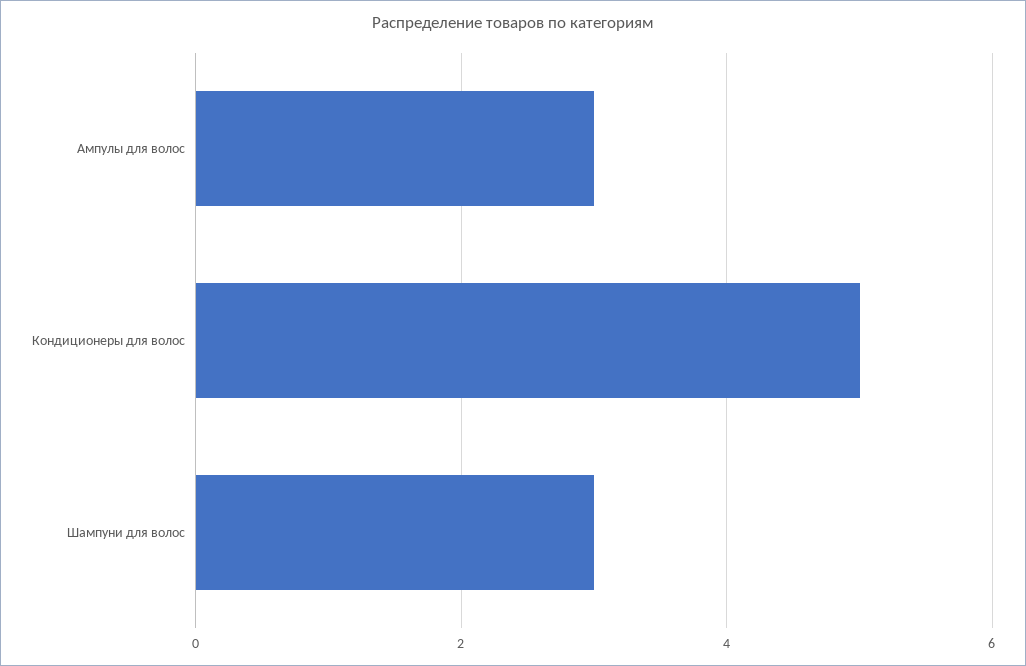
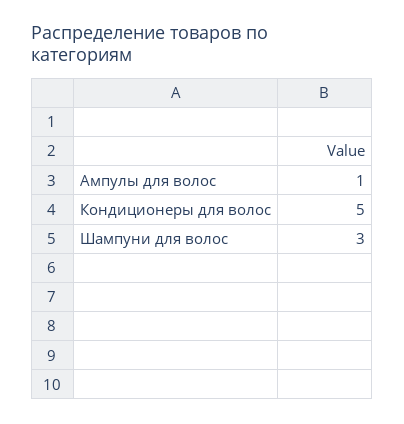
  {
-   "Ампулы для волос": 3,
+   "Ампулы для волос": 1,
    "Кондиционеры для волос": 5,
    "Шампуни для волос": 3
  }

